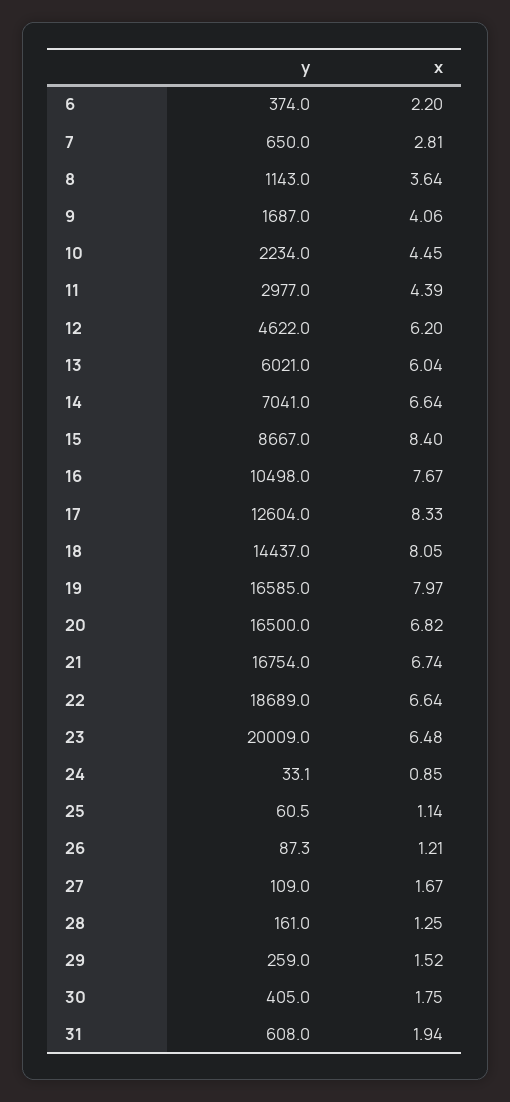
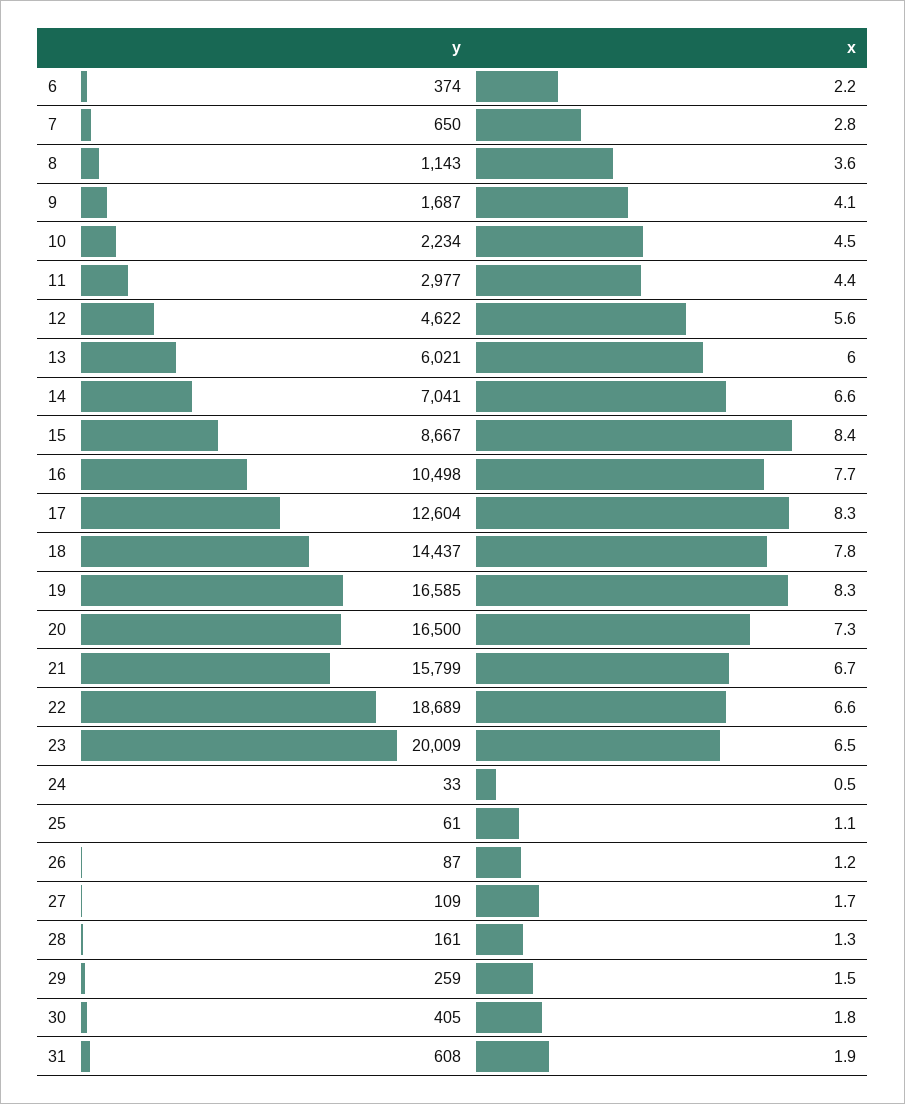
  {
    "y": {
      "6": 374,
      "7": 650,
      "8": 1143,
      "9": 1687,
      "10": 2234,
      "11": 2977,
      "12": 4622,
      "13": 6021,
      "14": 7041,
      "15": 8667,
      "16": 10498,
      "17": 12604,
      "18": 14437,
      "19": 16585,
      "20": 16500,
-     "21": 16754,
+     "21": 15799,
      "22": 18689,
      "23": 20009,
      "24": 33.1,
      "25": 60.5,
      "26": 87.3,
      "27": 109,
      "28": 161,
      "29": 259,
      "30": 405,
      "31": 608
    },
    "x": {
      "6": 2.2,
      "7": 2.81,
      "8": 3.64,
      "9": 4.06,
      "10": 4.45,
      "11": 4.39,
-     "12": 6.2,
+     "12": 5.6,
      "13": 6.04,
      "14": 6.64,
      "15": 8.4,
      "16": 7.67,
      "17": 8.33,
-     "18": 8.05,
+     "18": 7.8,
-     "19": 7.97,
+     "19": 8.3,
-     "20": 6.82,
+     "20": 7.3,
      "21": 6.74,
      "22": 6.64,
      "23": 6.48,
-     "24": 0.85,
+     "24": 0.5,
      "25": 1.14,
      "26": 1.21,
      "27": 1.67,
      "28": 1.25,
      "29": 1.52,
      "30": 1.75,
      "31": 1.94
    }
  }

